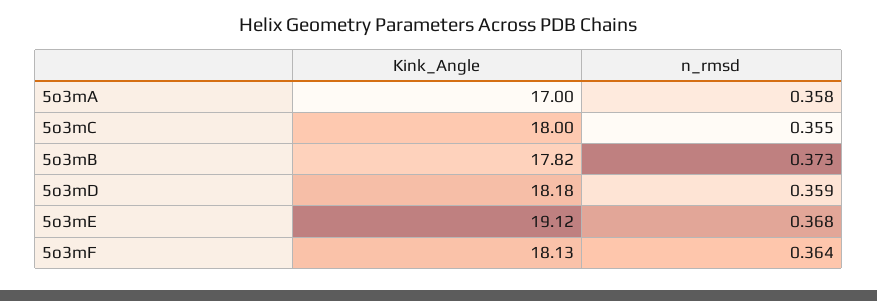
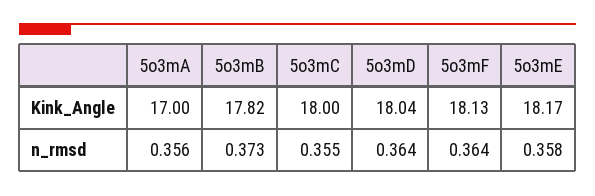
  {
    "Kink_Angle": {
      "5o3mA": 17,
      "5o3mC": 18,
      "5o3mB": 17.82,
-     "5o3mD": 18.18,
+     "5o3mD": 18.04,
-     "5o3mE": 19.12,
+     "5o3mE": 18.17,
      "5o3mF": 18.13
    },
    "n_rmsd": {
-     "5o3mA": 0.358,
+     "5o3mA": 0.356,
      "5o3mC": 0.355,
      "5o3mB": 0.373,
-     "5o3mD": 0.359,
+     "5o3mD": 0.364,
-     "5o3mE": 0.368,
+     "5o3mE": 0.358,
      "5o3mF": 0.364
    }
  }

